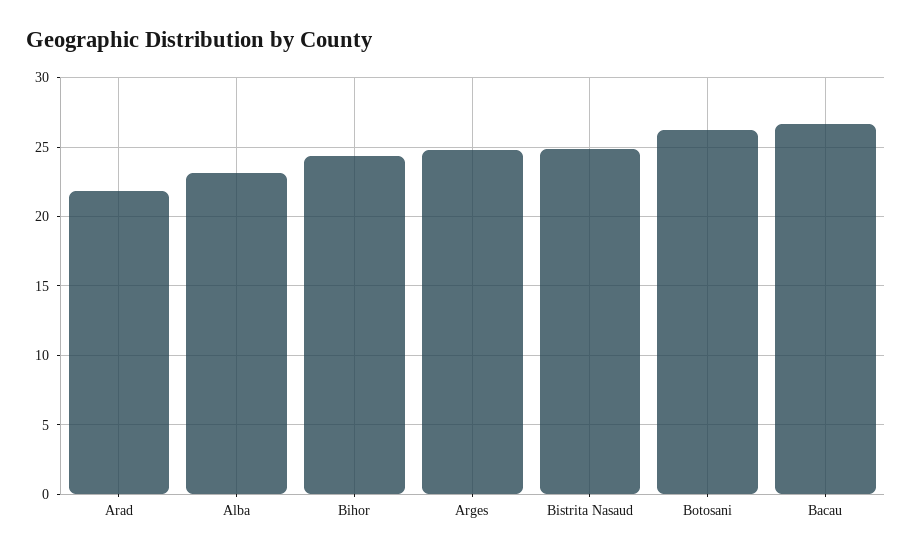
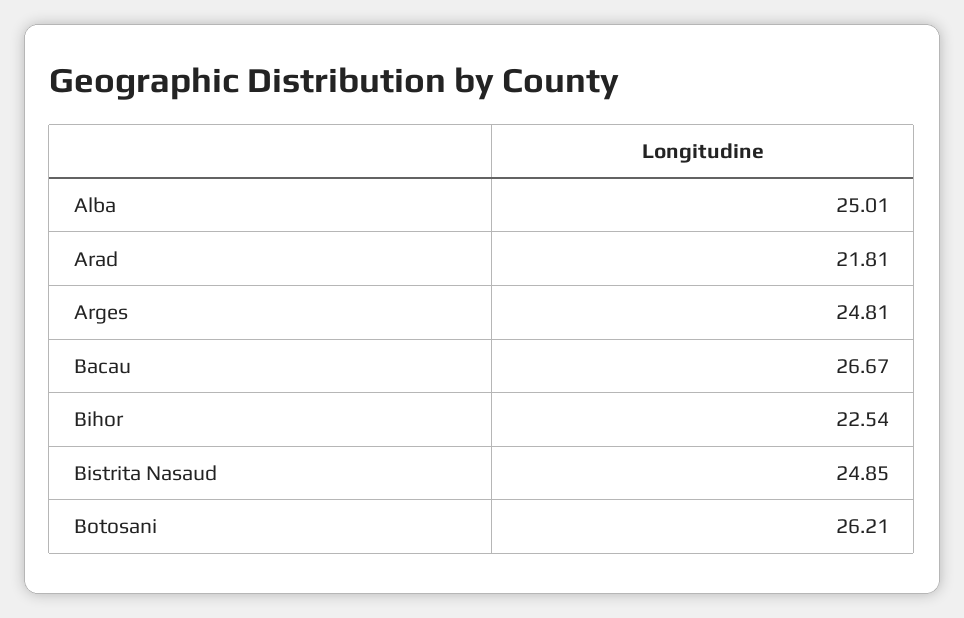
  {
    "Arad": 21.81,
-   "Alba": 23,
+   "Alba": 25.01,
-   "Bihor": 24.5,
+   "Bihor": 22.54,
    "Arges": 24.81,
    "Bistrita Nasaud": 24.85,
    "Botosani": 26.21,
    "Bacau": 26.67
  }

